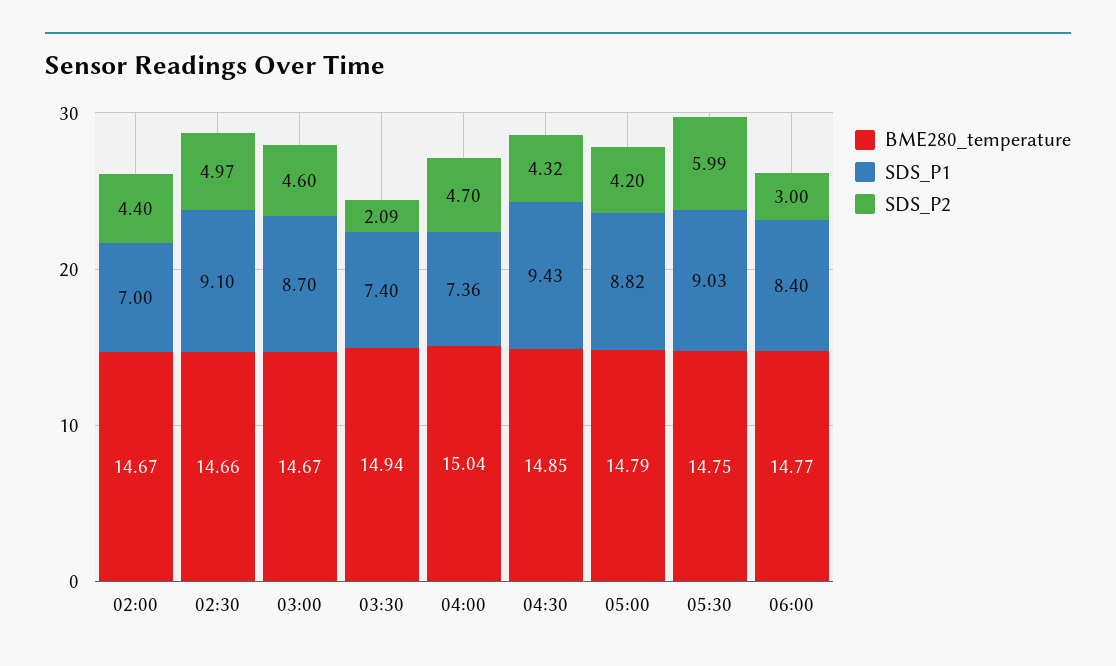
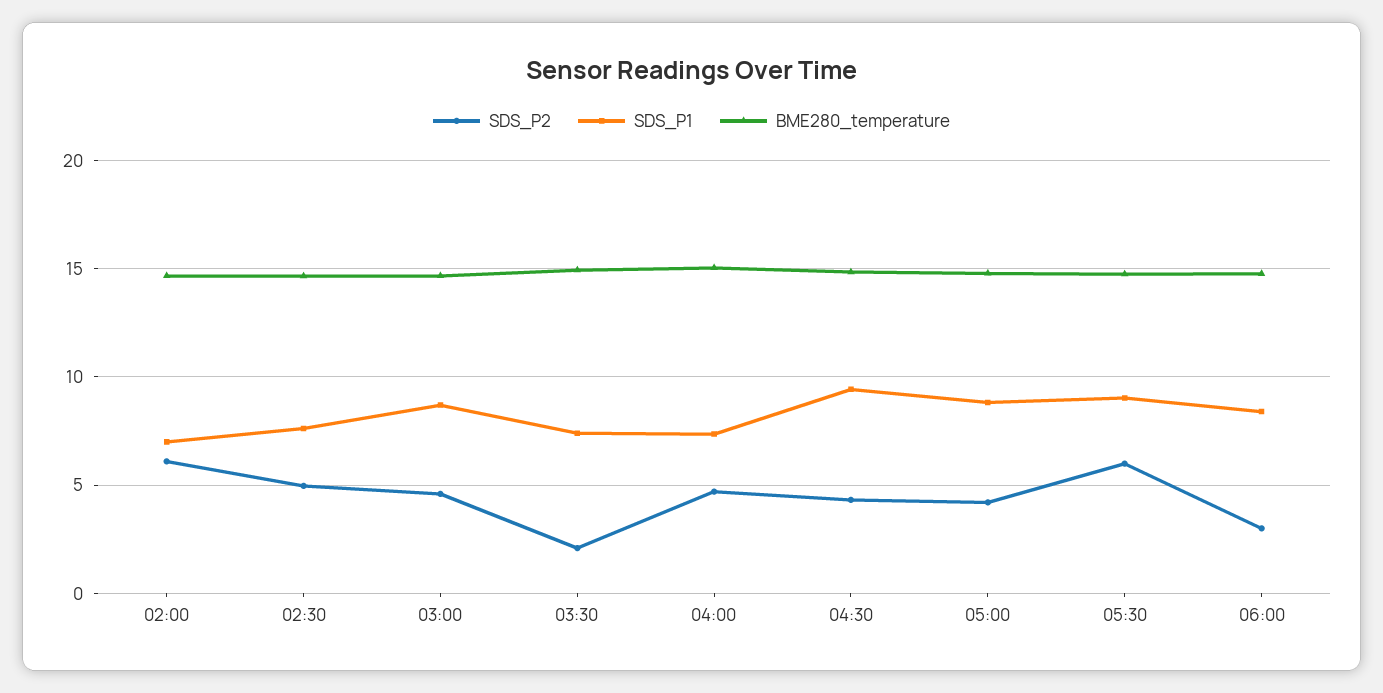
  {
    "BME280_temperature": {
      "02:00": 14.67,
      "02:30": 14.66,
      "03:00": 14.67,
      "03:30": 14.94,
      "04:00": 15.04,
      "04:30": 14.85,
      "05:00": 14.79,
      "05:30": 14.75,
      "06:00": 14.77
    },
    "SDS_P1": {
      "02:00": 7,
-     "02:30": 9.1,
+     "02:30": 7.5,
      "03:00": 8.7,
      "03:30": 7.4,
      "04:00": 7.36,
      "04:30": 9.43,
      "05:00": 8.82,
      "05:30": 9.03,
      "06:00": 8.4
    },
    "SDS_P2": {
-     "02:00": 4.4,
+     "02:00": 6,
      "02:30": 4.97,
      "03:00": 4.6,
      "03:30": 2.09,
      "04:00": 4.7,
      "04:30": 4.32,
      "05:00": 4.2,
      "05:30": 5.99,
      "06:00": 3
    }
  }

